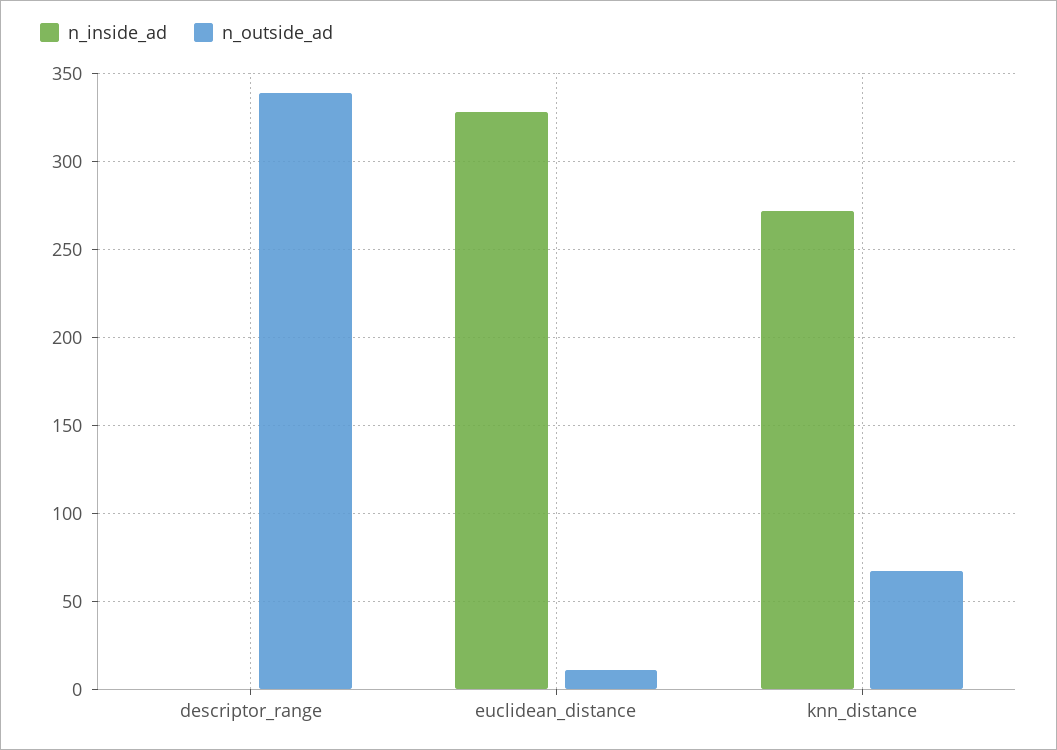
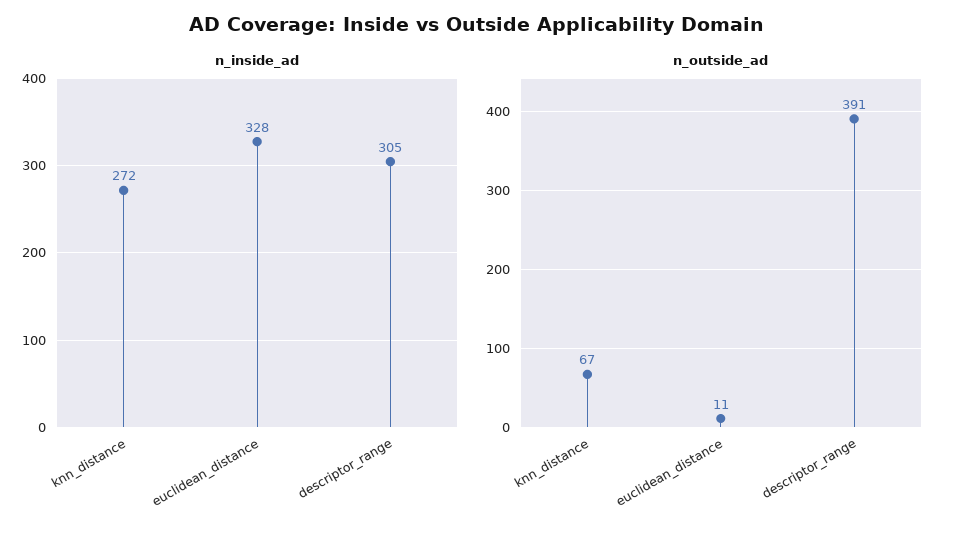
  {
    "n_inside_ad": {
-     "descriptor_range": 0,
+     "descriptor_range": 305,
      "euclidean_distance": 328,
      "knn_distance": 272
    },
    "n_outside_ad": {
-     "descriptor_range": 340,
+     "descriptor_range": 391,
      "euclidean_distance": 11,
      "knn_distance": 67
    }
  }

